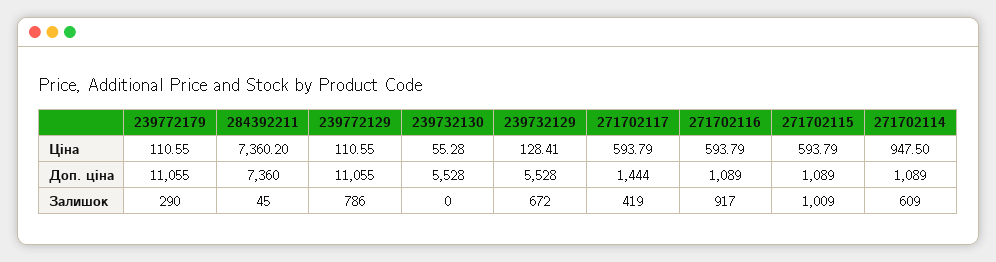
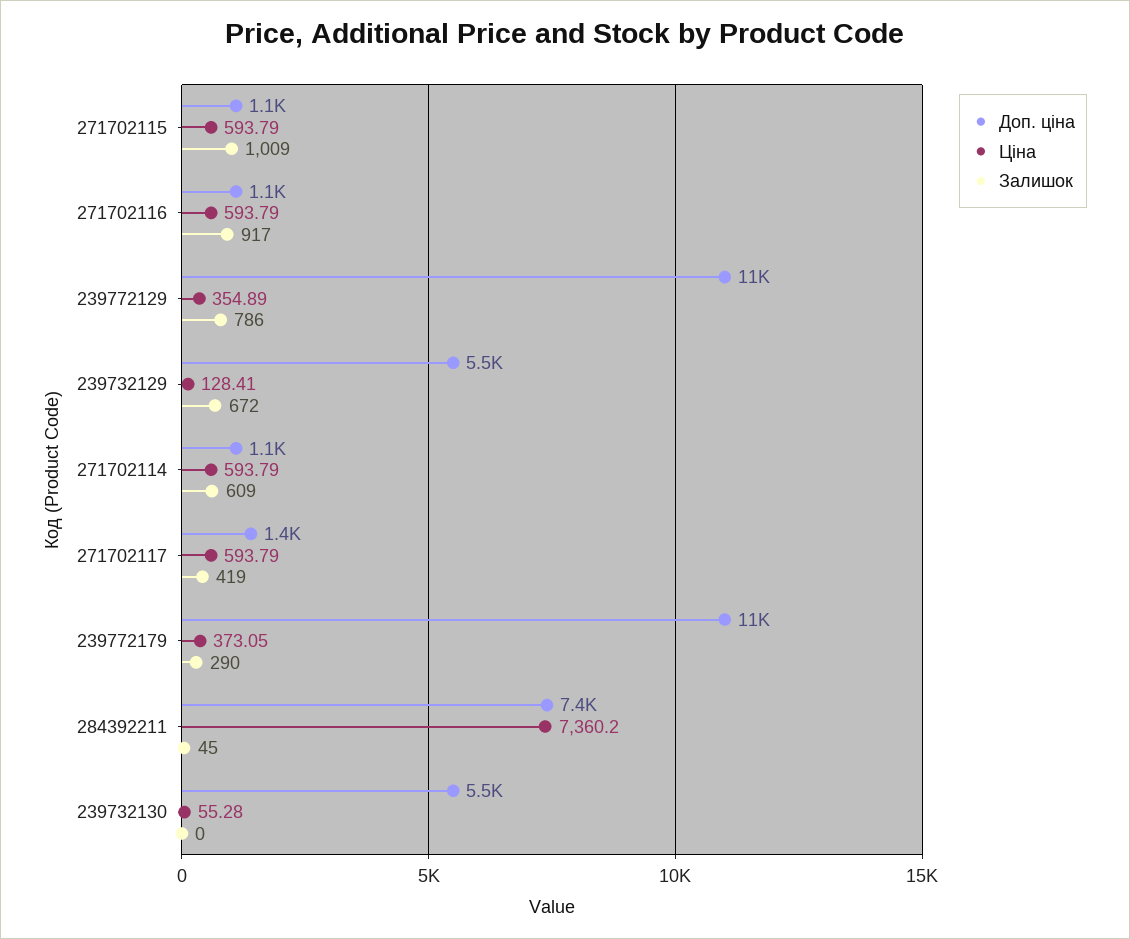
  {
    "Ціна": {
-     "239772179": 110.55,
+     "239772179": 373.05,
      "284392211": 7360.2,
-     "239772129": 110.55,
+     "239772129": 354.89,
      "239732130": 55.28,
      "239732129": 128.41,
      "271702117": 593.79,
      "271702116": 593.79,
      "271702115": 593.79,
-     "271702114": 947.5
+     "271702114": 593.79
    },
    "Доп. ціна": {
      "239772179": 11055,
      "284392211": 7360,
      "239772129": 11055,
      "239732130": 5528,
      "239732129": 5528,
      "271702117": 1444,
      "271702116": 1089,
      "271702115": 1089,
      "271702114": 1089
    },
    "Залишок": {
      "239772179": 290,
      "284392211": 45,
      "239772129": 786,
      "239732130": 0,
      "239732129": 672,
      "271702117": 419,
      "271702116": 917,
      "271702115": 1009,
      "271702114": 609
    }
  }

